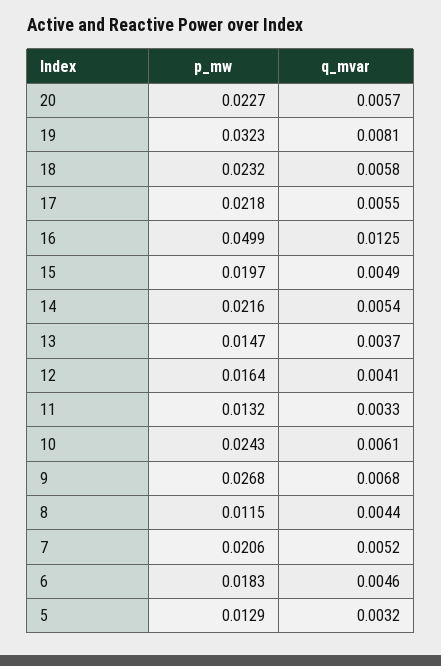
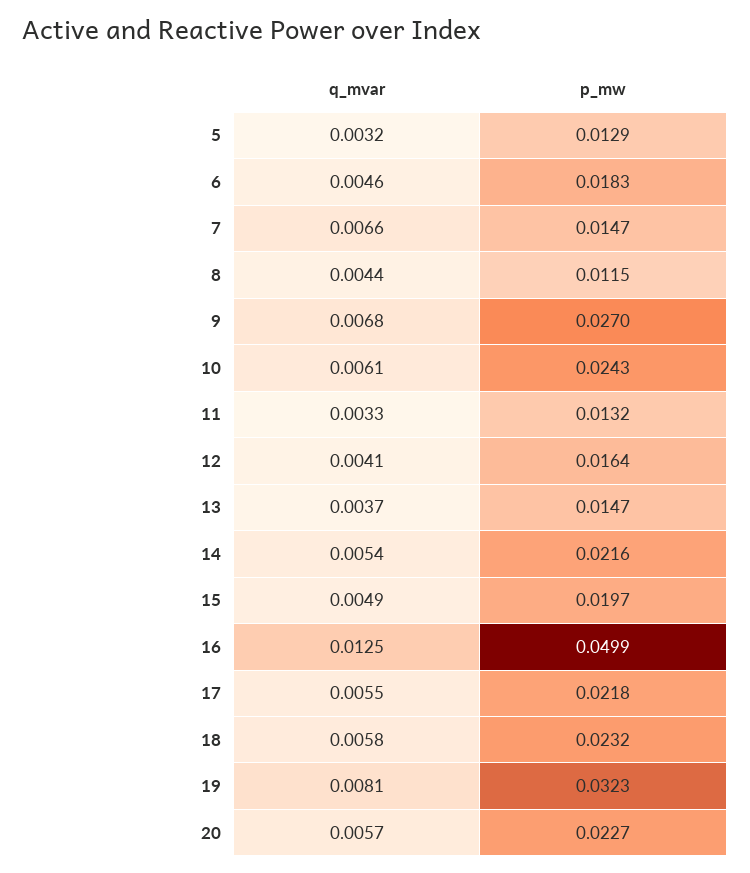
  {
    "p_mw": {
      "20": 0.0227,
      "19": 0.0323,
      "18": 0.0232,
      "17": 0.0218,
      "16": 0.0499,
      "15": 0.0197,
      "14": 0.0216,
      "13": 0.0147,
      "12": 0.0164,
      "11": 0.0132,
      "10": 0.0243,
-     "9": 0.0268,
+     "9": 0.027,
      "8": 0.0115,
-     "7": 0.0206,
+     "7": 0.0147,
      "6": 0.0183,
      "5": 0.0129
    },
    "q_mvar": {
      "20": 0.0057,
      "19": 0.0081,
      "18": 0.0058,
      "17": 0.0055,
      "16": 0.0125,
      "15": 0.0049,
      "14": 0.0054,
      "13": 0.0037,
      "12": 0.0041,
      "11": 0.0033,
      "10": 0.0061,
      "9": 0.0068,
      "8": 0.0044,
-     "7": 0.0052,
+     "7": 0.0066,
      "6": 0.0046,
      "5": 0.0032
    }
  }

